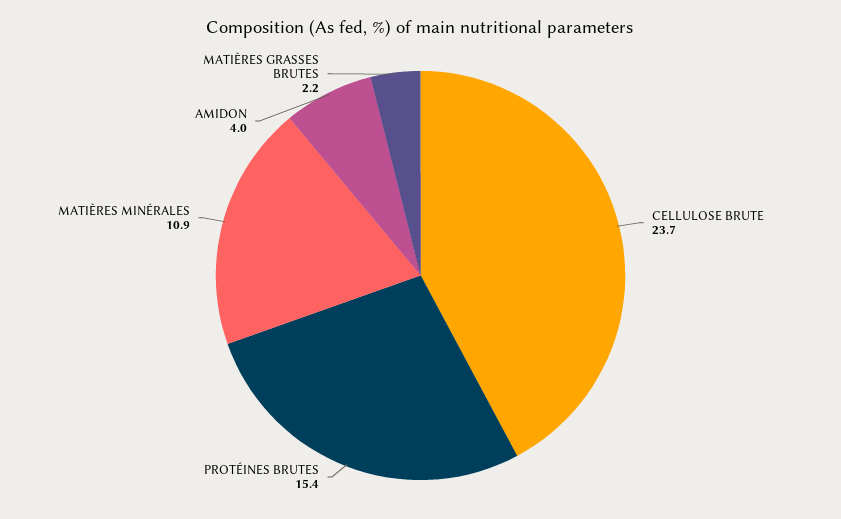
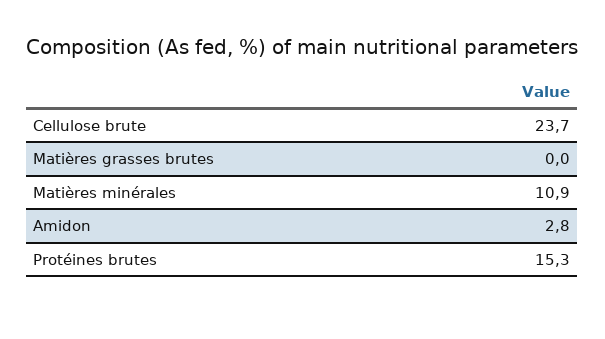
  {
    "CELLULOSE BRUTE": 23.7,
-   "PROTÉINES BRUTES": 15.4,
+   "PROTÉINES BRUTES": 15.3,
    "MATIÈRES MINÉRALES": 10.9,
-   "AMIDON": 4,
+   "AMIDON": 2.8,
-   "MATIÈRES GRASSES BRUTES": 2.2
+   "MATIÈRES GRASSES BRUTES": 0
  }

